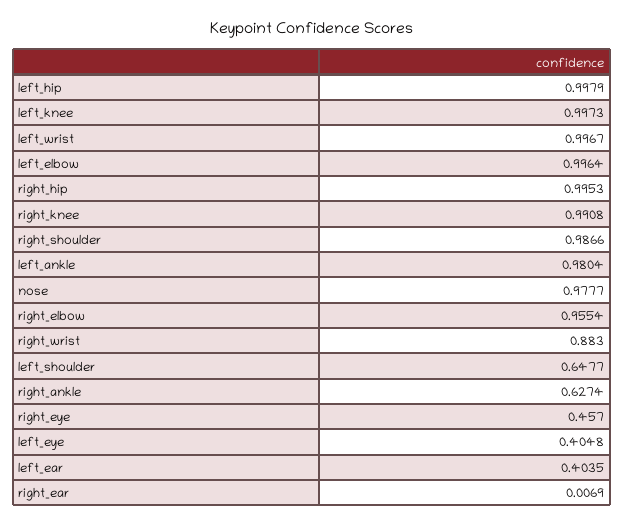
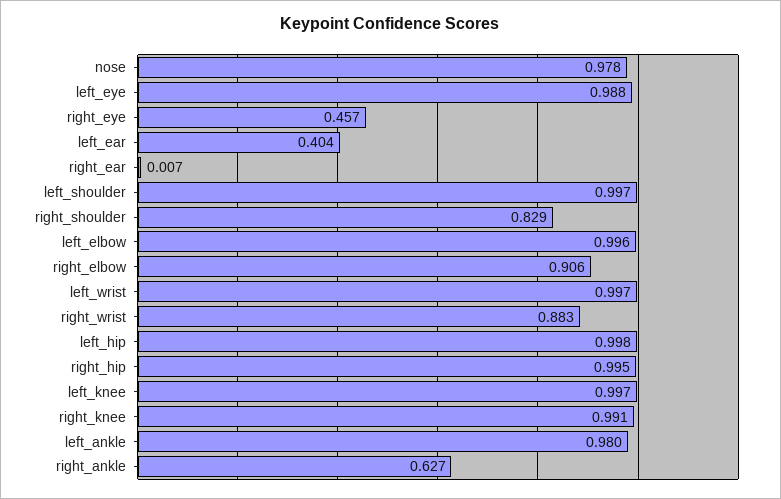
  {
    "left_hip": 0.9979,
    "left_knee": 0.9973,
    "left_wrist": 0.9967,
    "left_elbow": 0.9964,
    "right_hip": 0.9953,
    "right_knee": 0.9908,
-   "right_shoulder": 0.9866,
+   "right_shoulder": 0.829,
    "left_ankle": 0.9804,
    "nose": 0.9777,
-   "right_elbow": 0.9554,
+   "right_elbow": 0.906,
    "right_wrist": 0.883,
-   "left_shoulder": 0.6477,
+   "left_shoulder": 0.997,
    "right_ankle": 0.6274,
    "right_eye": 0.457,
-   "left_eye": 0.4048,
+   "left_eye": 0.988,
    "left_ear": 0.4035,
    "right_ear": 0.0069
  }

